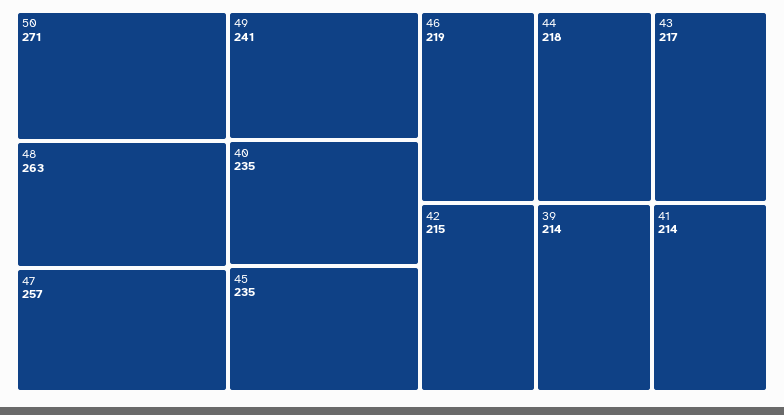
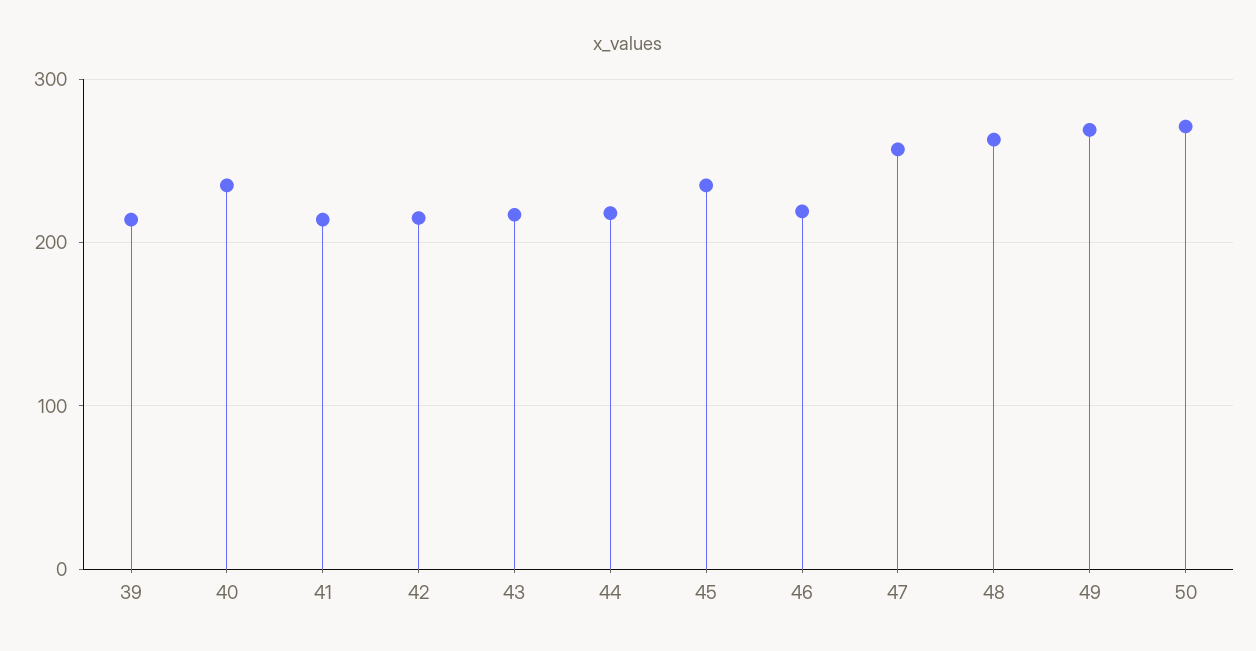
  {
    "50": 271,
    "48": 263,
    "47": 257,
-   "49": 241,
+   "49": 270,
    "40": 235,
    "45": 235,
    "46": 219,
    "44": 218,
    "43": 217,
    "42": 215,
    "39": 214,
    "41": 214
  }

